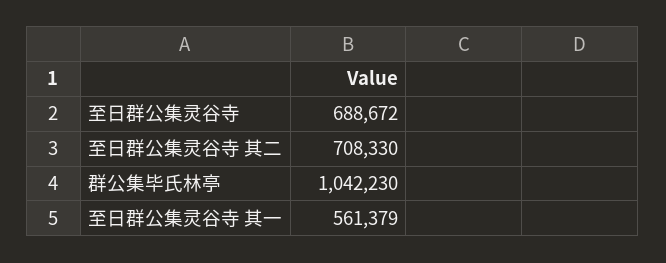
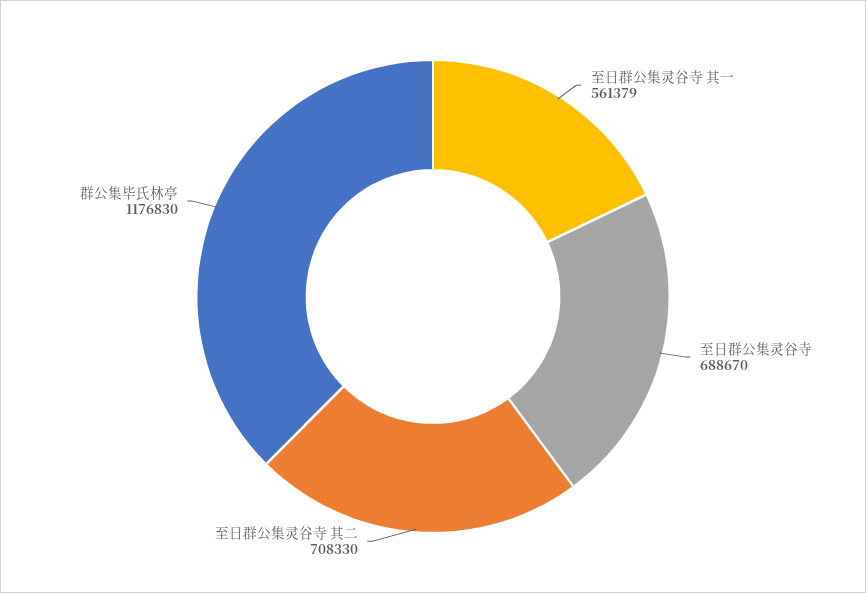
  {
-   "至日群公集灵谷寺": 688672,
+   "至日群公集灵谷寺": 688670,
    "至日群公集灵谷寺 其二": 708330,
-   "群公集毕氏林亭": 1042230,
+   "群公集毕氏林亭": 1176830,
    "至日群公集灵谷寺 其一": 561379
  }

